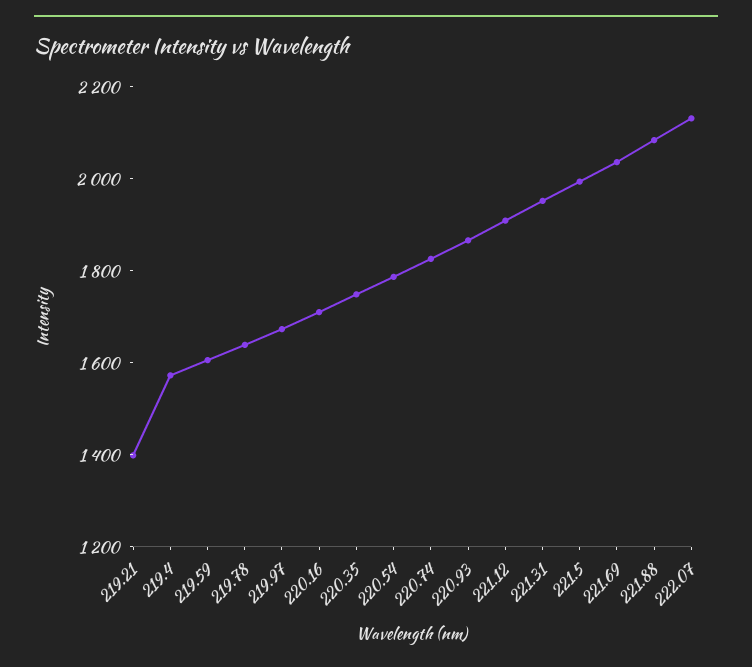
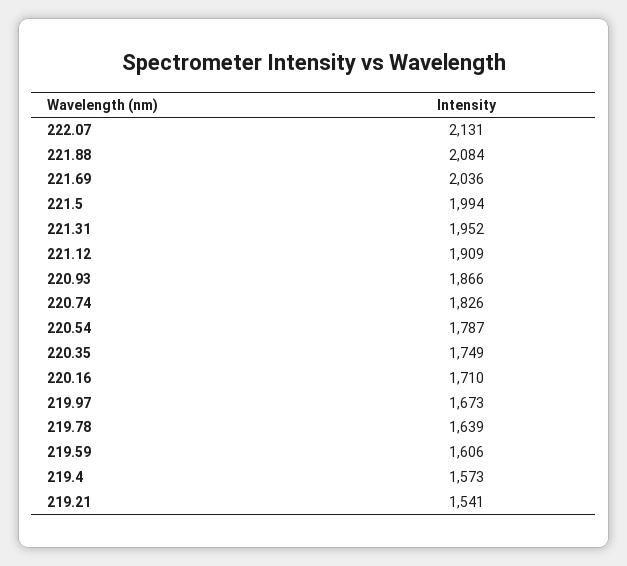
  {
-   "219.21": 1400,
+   "219.21": 1541,
    "219.4": 1573,
    "219.59": 1606,
    "219.78": 1639,
    "219.97": 1673,
    "220.16": 1710,
    "220.35": 1749,
    "220.54": 1787,
    "220.74": 1826,
    "220.93": 1866,
    "221.12": 1909,
    "221.31": 1952,
    "221.5": 1994,
    "221.69": 2036,
    "221.88": 2084,
    "222.07": 2131
  }

